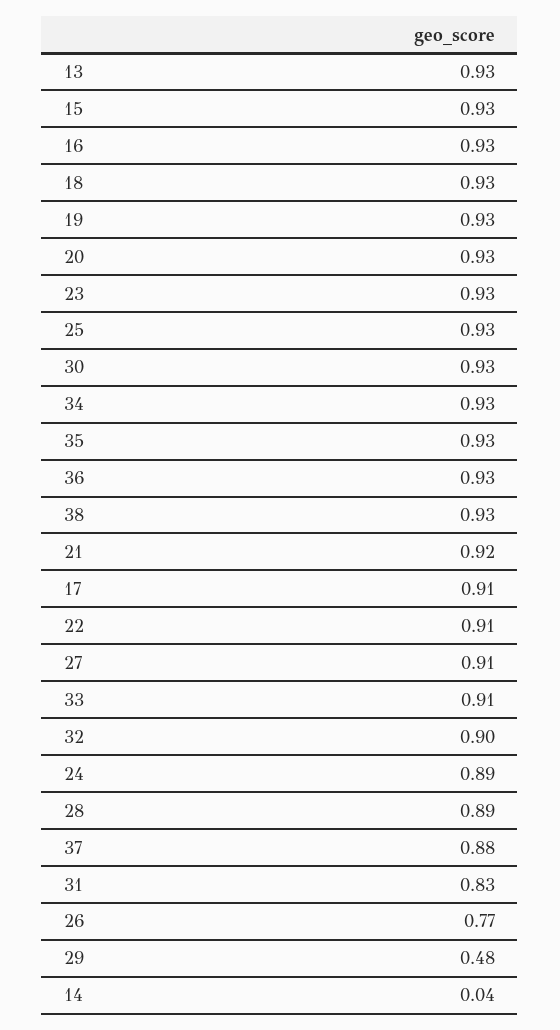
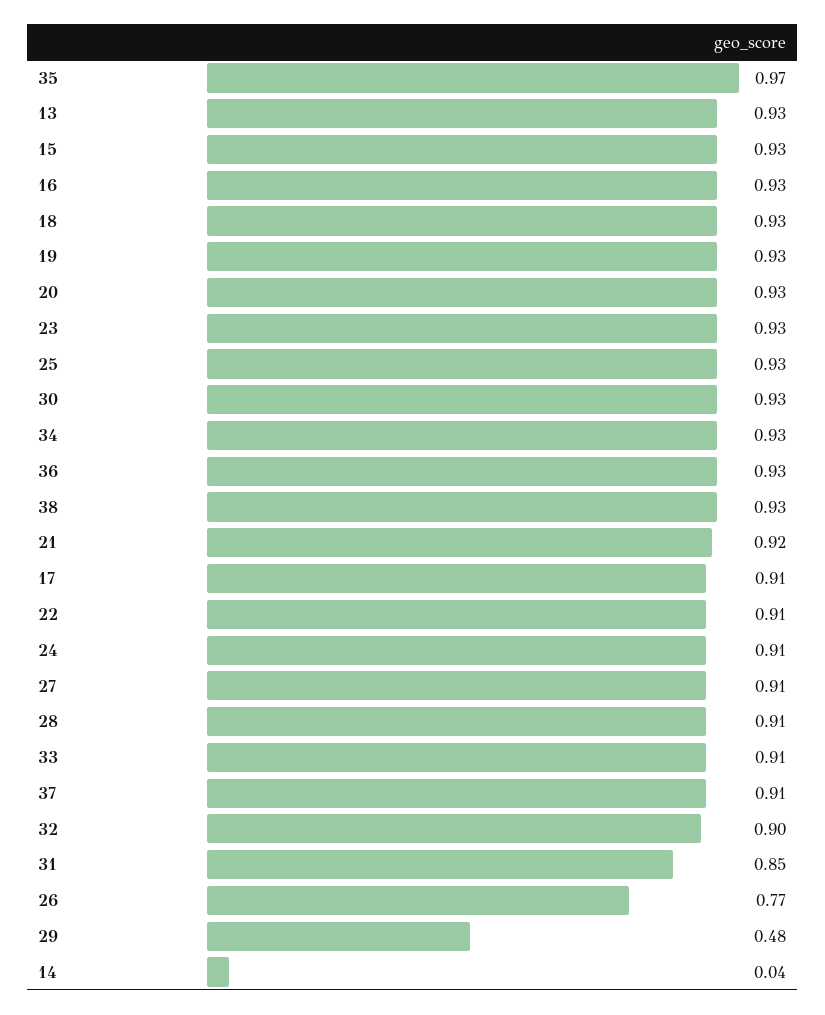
  {
    "13": 0.93,
    "15": 0.93,
    "16": 0.93,
    "18": 0.93,
    "19": 0.93,
    "20": 0.93,
    "23": 0.93,
    "25": 0.93,
    "30": 0.93,
    "34": 0.93,
-   "35": 0.93,
+   "35": 0.97,
    "36": 0.93,
    "38": 0.93,
    "21": 0.92,
    "17": 0.91,
    "22": 0.91,
    "27": 0.91,
    "33": 0.91,
    "32": 0.9,
-   "24": 0.89,
+   "24": 0.91,
-   "28": 0.89,
+   "28": 0.91,
-   "37": 0.88,
+   "37": 0.91,
-   "31": 0.83,
+   "31": 0.85,
    "26": 0.77,
    "29": 0.48,
    "14": 0.04
  }

